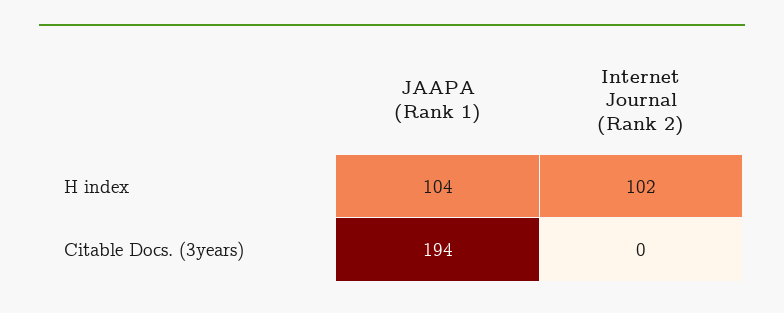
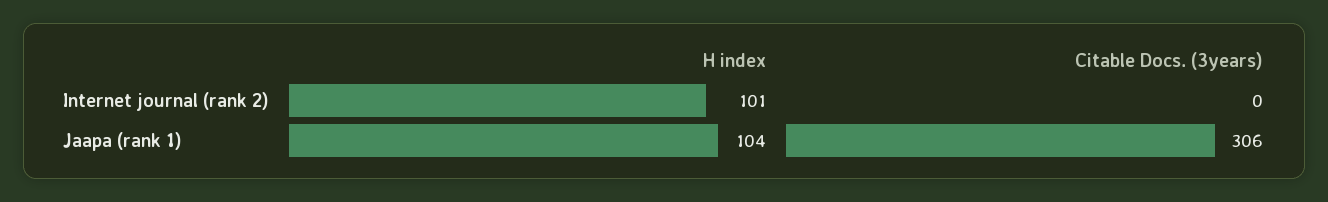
  {
    "JAAPA (Rank 1)": {
      "H index": 104,
-     "Citable Docs. (3years)": 194
+     "Citable Docs. (3years)": 306
    },
    "Internet Journal (Rank 2)": {
-     "H index": 102,
+     "H index": 101,
      "Citable Docs. (3years)": 0
    }
  }

